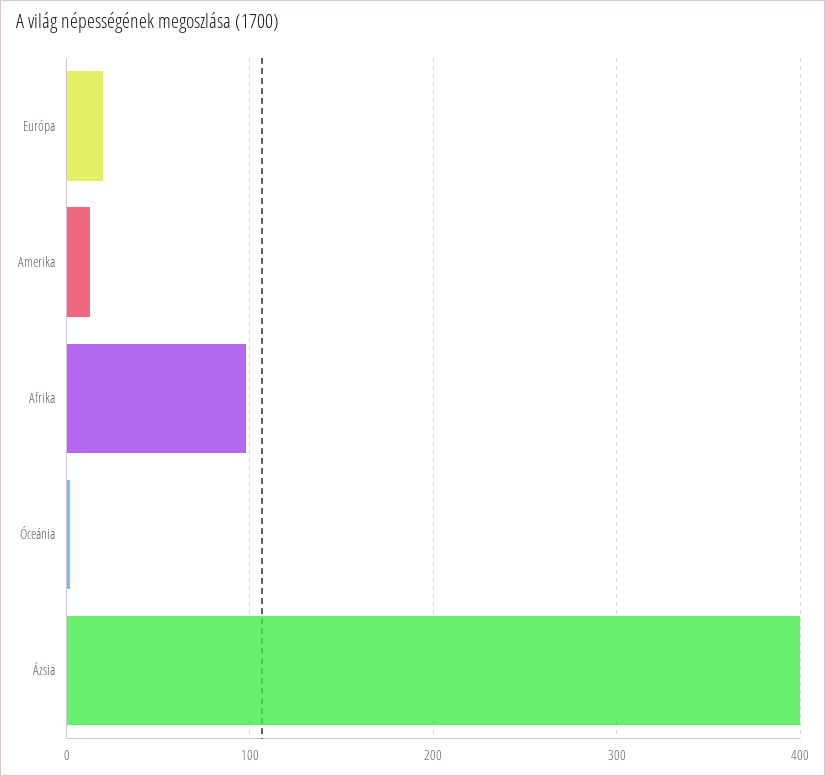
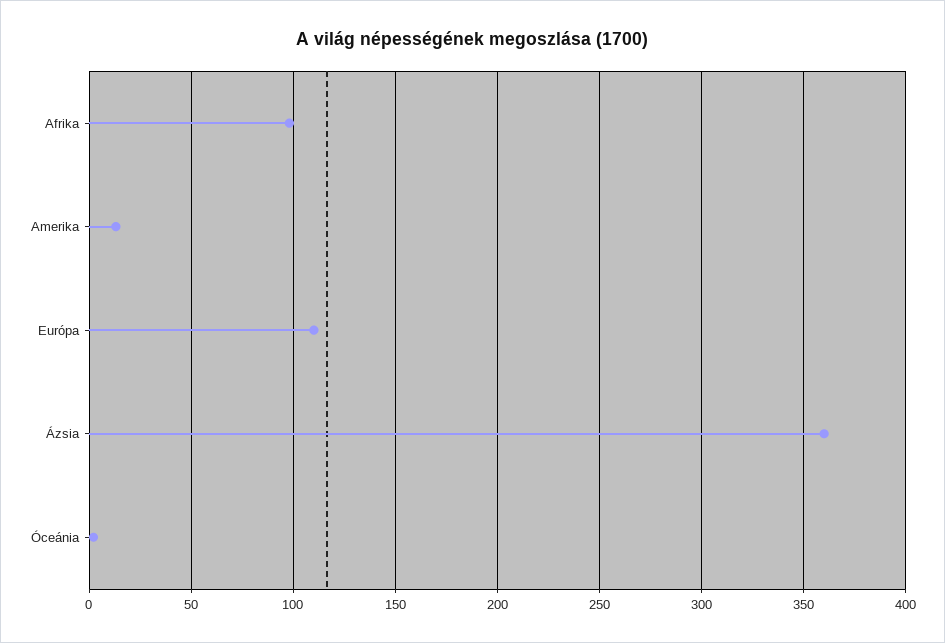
  {
-   "Európa": 20,
+   "Európa": 110,
    "Amerika": 15,
    "Afrika": 100,
    "Óceánia": 0,
-   "Ázsia": 400
+   "Ázsia": 360
  }

